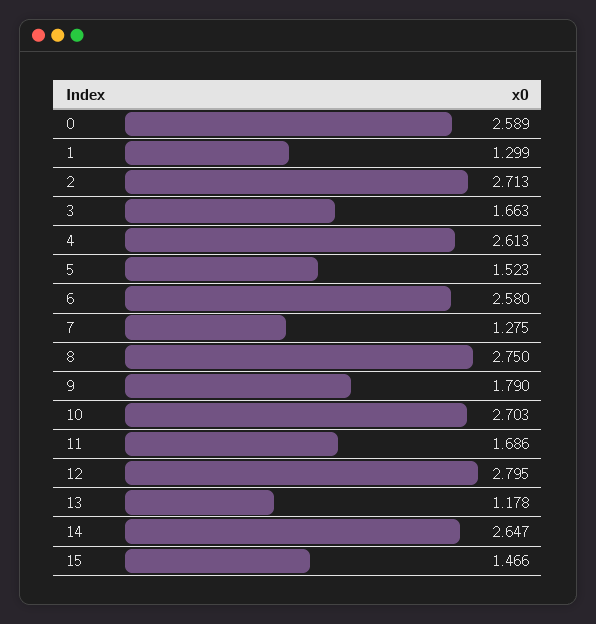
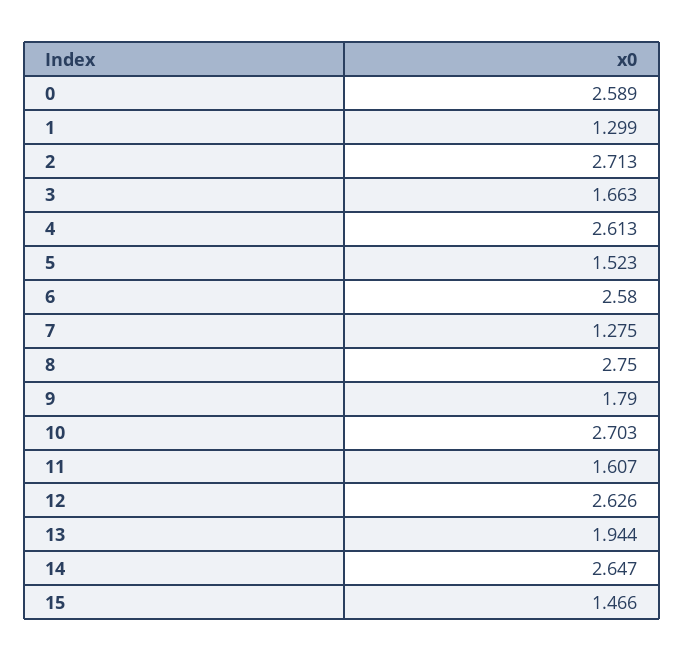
  {
    "0": 2.589,
    "1": 1.299,
    "2": 2.713,
    "3": 1.663,
    "4": 2.613,
    "5": 1.523,
    "6": 2.58,
    "7": 1.275,
    "8": 2.75,
    "9": 1.79,
    "10": 2.703,
-   "11": 1.686,
+   "11": 1.607,
-   "12": 2.795,
+   "12": 2.626,
-   "13": 1.178,
+   "13": 1.944,
    "14": 2.647,
    "15": 1.466
  }

